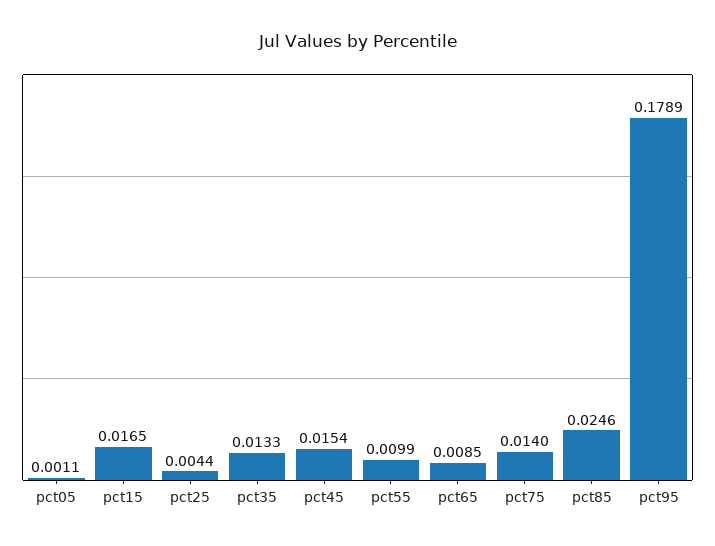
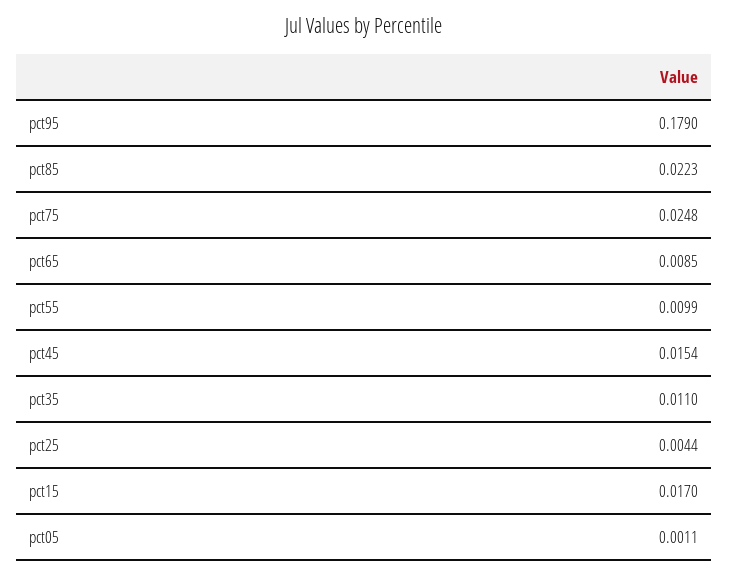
  {
    "pct05": 0.0011,
-   "pct15": 0.0165,
+   "pct15": 0.017,
    "pct25": 0.0044,
-   "pct35": 0.0133,
+   "pct35": 0.011,
    "pct45": 0.0154,
    "pct55": 0.0099,
    "pct65": 0.0085,
-   "pct75": 0.014,
+   "pct75": 0.0248,
-   "pct85": 0.0246,
+   "pct85": 0.0223,
-   "pct95": 0.1789
+   "pct95": 0.179
  }

